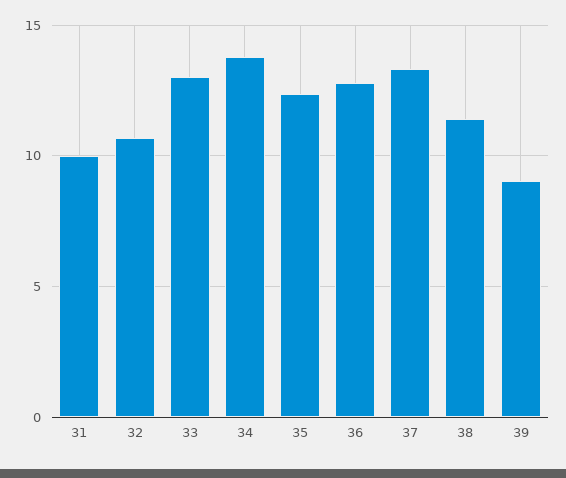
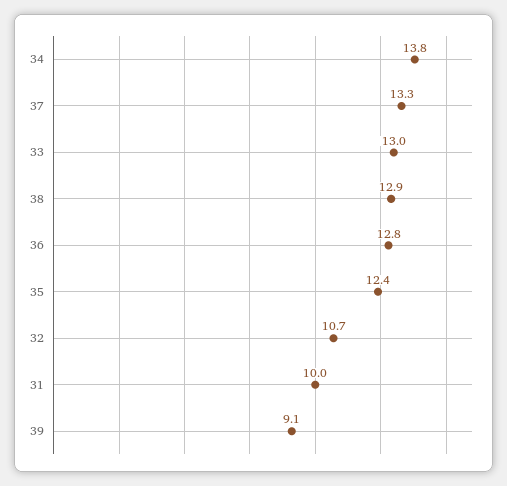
  {
    "31": 10,
    "32": 10.7,
    "33": 13,
    "34": 13.8,
    "35": 12.4,
    "36": 12.8,
    "37": 13.3,
-   "38": 11.5,
+   "38": 12.9,
    "39": 9.1
  }

